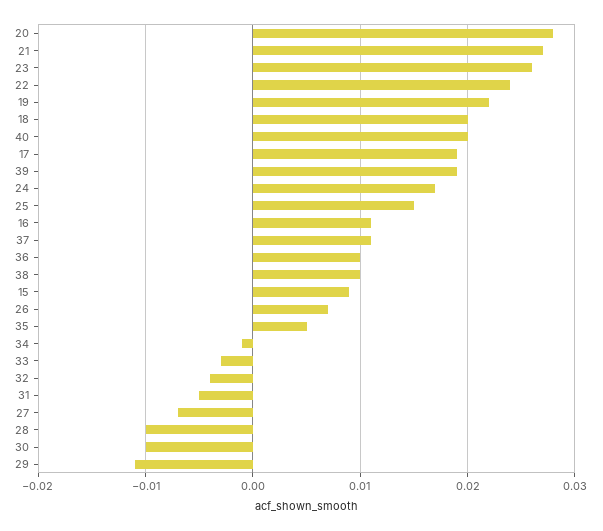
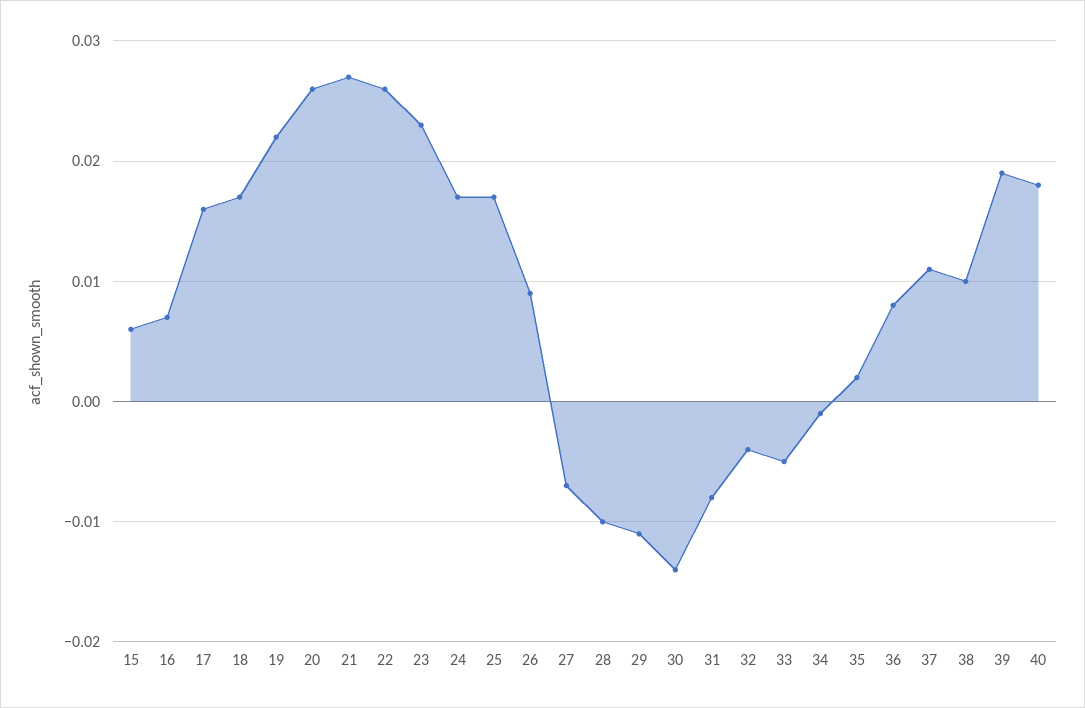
  {
-   "20": 0.028,
+   "20": 0.026,
    "21": 0.027,
-   "23": 0.026,
+   "23": 0.023,
-   "22": 0.024,
+   "22": 0.026,
    "19": 0.022,
-   "18": 0.02,
+   "18": 0.017,
-   "40": 0.02,
+   "40": 0.018,
-   "17": 0.019,
+   "17": 0.016,
    "39": 0.019,
    "24": 0.017,
-   "25": 0.015,
+   "25": 0.017,
-   "16": 0.011,
+   "16": 0.007,
    "37": 0.011,
-   "36": 0.01,
+   "36": 0.008,
    "38": 0.01,
-   "15": 0.009,
+   "15": 0.006,
-   "26": 0.007,
+   "26": 0.009,
-   "35": 0.005,
+   "35": 0.002,
    "34": -0.001,
-   "33": -0.003,
+   "33": -0.005,
    "32": -0.004,
-   "31": -0.005,
+   "31": -0.008,
    "27": -0.007,
    "28": -0.01,
-   "30": -0.01,
+   "30": -0.014,
    "29": -0.011
  }

